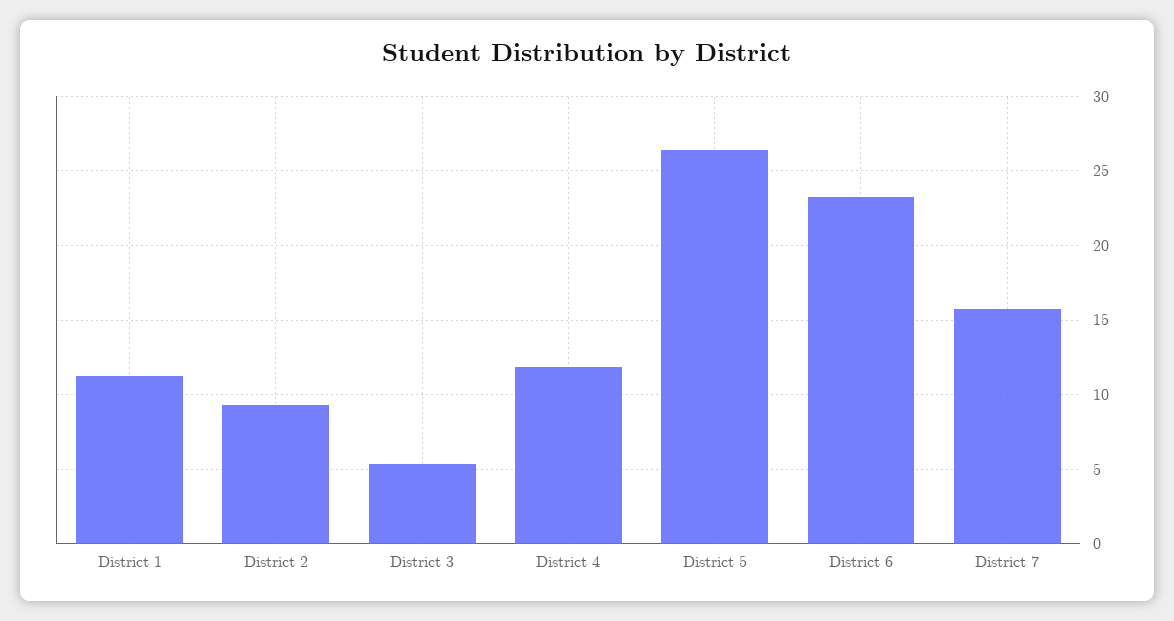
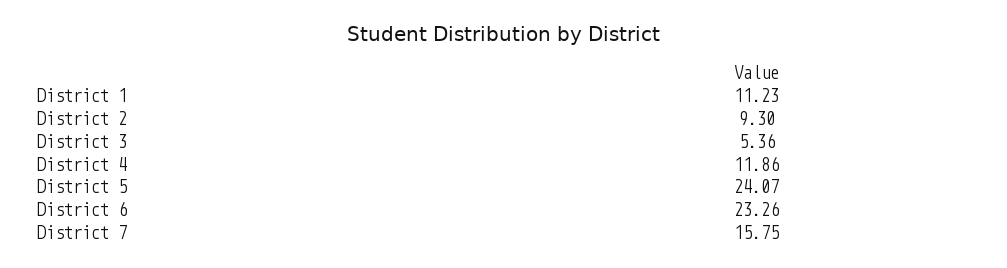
  {
    "District 1": 11.23,
    "District 2": 9.3,
    "District 3": 5.36,
    "District 4": 11.86,
-   "District 5": 26.5,
+   "District 5": 24.07,
    "District 6": 23.26,
    "District 7": 15.75
  }

